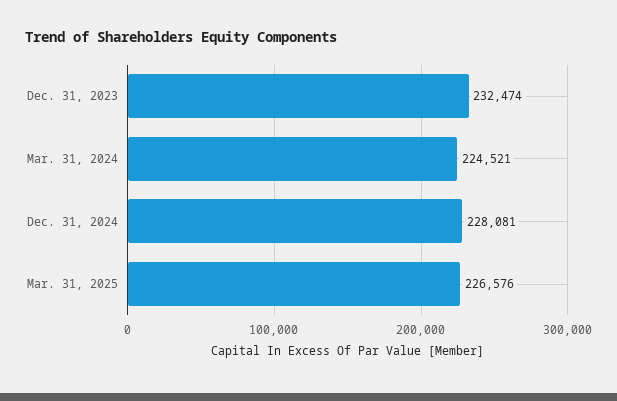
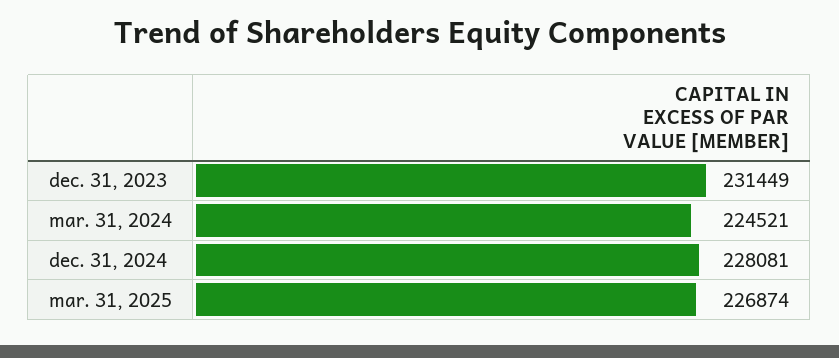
  {
-   "Dec. 31, 2023": 232474,
+   "Dec. 31, 2023": 231449,
    "Mar. 31, 2024": 224521,
    "Dec. 31, 2024": 228081,
-   "Mar. 31, 2025": 226576
+   "Mar. 31, 2025": 226874
  }

